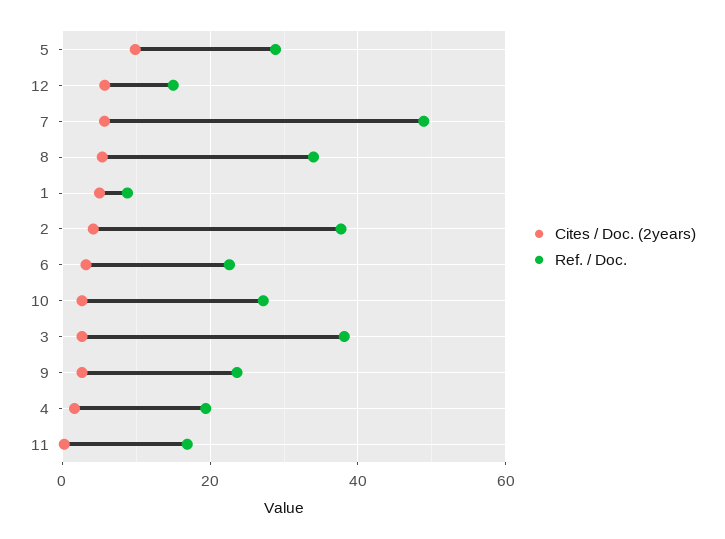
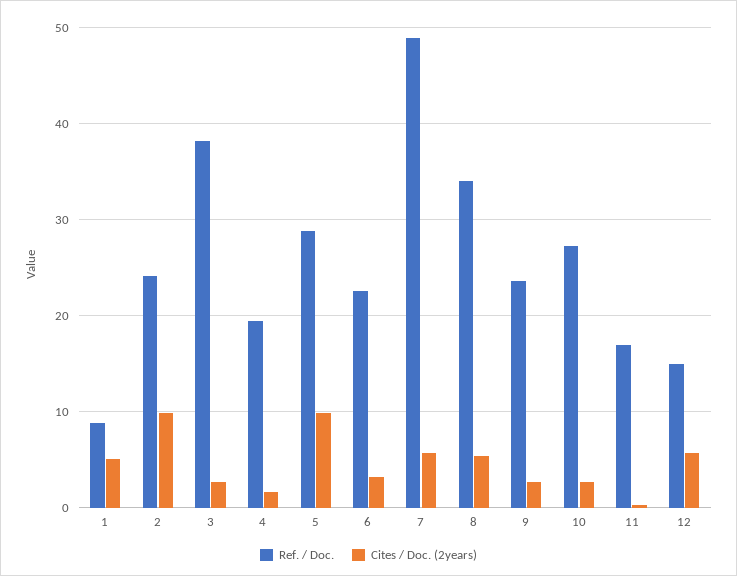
  {
    "Cites / Doc. (2years)": {
      "5": 10,
      "12": 6,
      "7": 6,
      "8": 5,
      "1": 5,
-     "2": 4,
+     "2": 10,
      "6": 3,
      "10": 3,
      "3": 3,
      "9": 3,
      "4": 2,
      "11": 0
    },
    "Ref. / Doc.": {
      "5": 29,
      "12": 15,
      "7": 49,
      "8": 34,
      "1": 9,
-     "2": 38,
+     "2": 24,
      "6": 23,
      "10": 27,
      "3": 38,
      "9": 24,
      "4": 19,
      "11": 17
    }
  }

